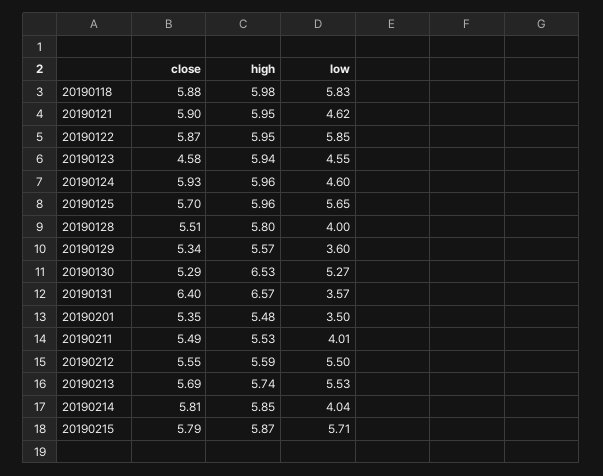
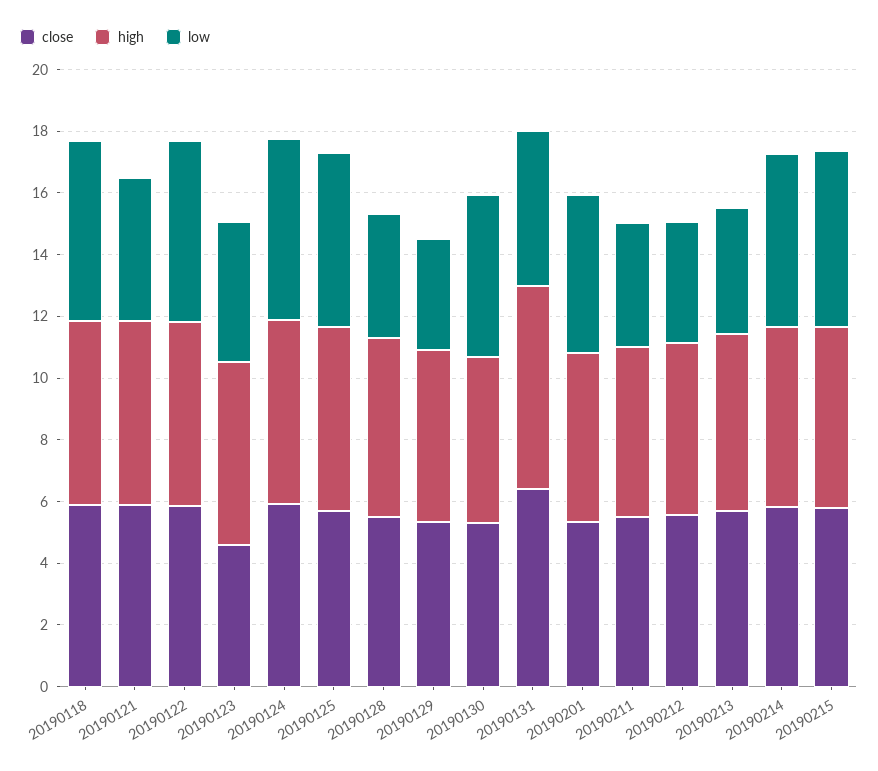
  {
    "close": {
      "20190118": 5.88,
      "20190121": 5.9,
      "20190122": 5.87,
      "20190123": 4.58,
      "20190124": 5.93,
      "20190125": 5.7,
      "20190128": 5.51,
      "20190129": 5.34,
      "20190130": 5.29,
      "20190131": 6.4,
      "20190201": 5.35,
      "20190211": 5.49,
      "20190212": 5.55,
      "20190213": 5.69,
      "20190214": 5.81,
      "20190215": 5.79
    },
    "high": {
      "20190118": 5.98,
      "20190121": 5.95,
      "20190122": 5.95,
      "20190123": 5.94,
      "20190124": 5.96,
      "20190125": 5.96,
      "20190128": 5.8,
      "20190129": 5.57,
-     "20190130": 6.53,
+     "20190130": 5.5,
      "20190131": 6.57,
      "20190201": 5.48,
      "20190211": 5.53,
      "20190212": 5.59,
      "20190213": 5.74,
      "20190214": 5.85,
      "20190215": 5.87
    },
    "low": {
      "20190118": 5.83,
      "20190121": 4.62,
      "20190122": 5.85,
      "20190123": 4.55,
-     "20190124": 4.6,
+     "20190124": 6,
      "20190125": 5.65,
      "20190128": 4,
      "20190129": 3.6,
      "20190130": 5.27,
-     "20190131": 3.57,
+     "20190131": 5,
-     "20190201": 3.5,
+     "20190201": 5,
      "20190211": 4.01,
-     "20190212": 5.5,
+     "20190212": 4,
-     "20190213": 5.53,
+     "20190213": 4,
-     "20190214": 4.04,
+     "20190214": 5.5,
      "20190215": 5.71
    }
  }

